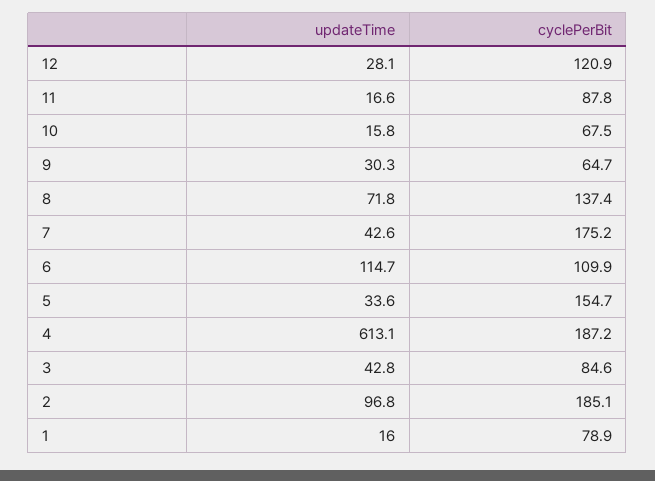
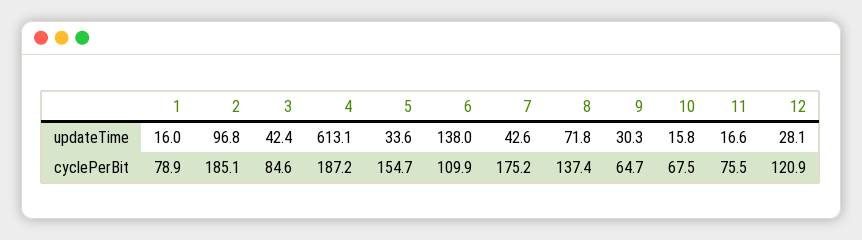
  {
    "updateTime": {
      "12": 28.1,
      "11": 16.6,
      "10": 15.8,
      "9": 30.3,
      "8": 71.8,
      "7": 42.6,
-     "6": 114.7,
+     "6": 138,
      "5": 33.6,
      "4": 613.1,
-     "3": 42.8,
+     "3": 42.4,
      "2": 96.8,
      "1": 16
    },
    "cyclePerBit": {
      "12": 120.9,
-     "11": 87.8,
+     "11": 75.5,
      "10": 67.5,
      "9": 64.7,
      "8": 137.4,
      "7": 175.2,
      "6": 109.9,
      "5": 154.7,
      "4": 187.2,
      "3": 84.6,
      "2": 185.1,
      "1": 78.9
    }
  }

